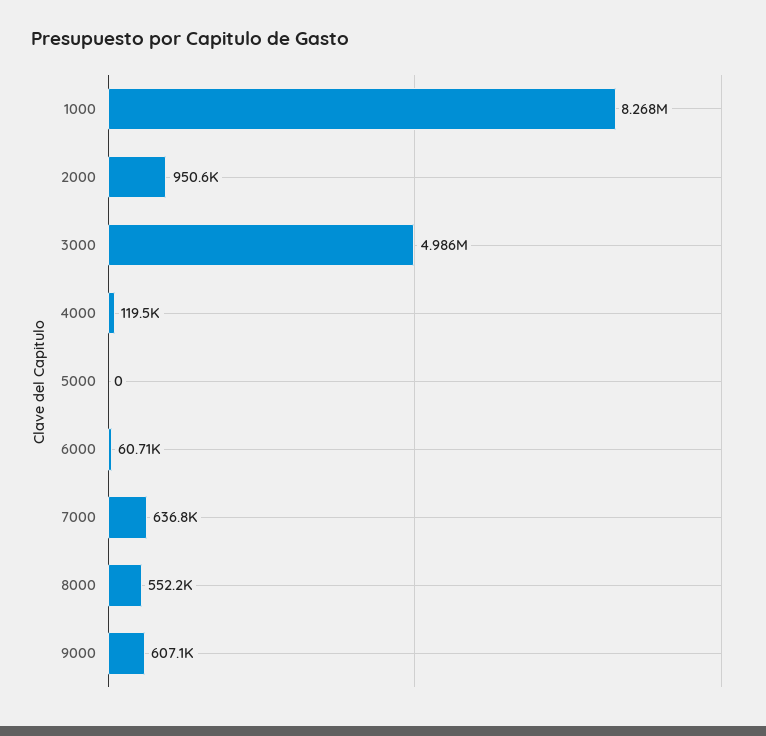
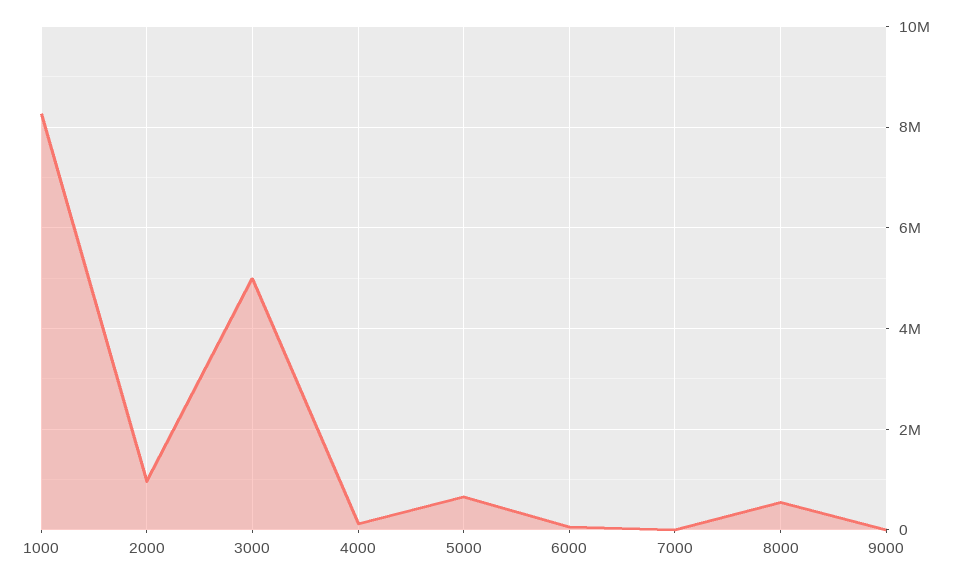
  {
    "1000": 8268000,
    "2000": 950600,
    "3000": 4986000,
    "4000": 119500,
-   "5000": 0,
+   "5000": 600000,
    "6000": 60710,
-   "7000": 636800,
+   "7000": 0,
    "8000": 552200,
-   "9000": 607100
+   "9000": 0
  }

